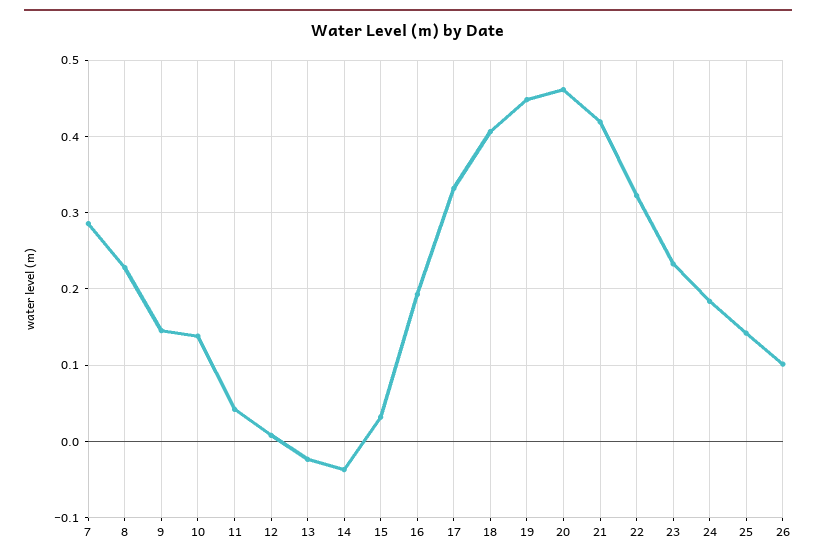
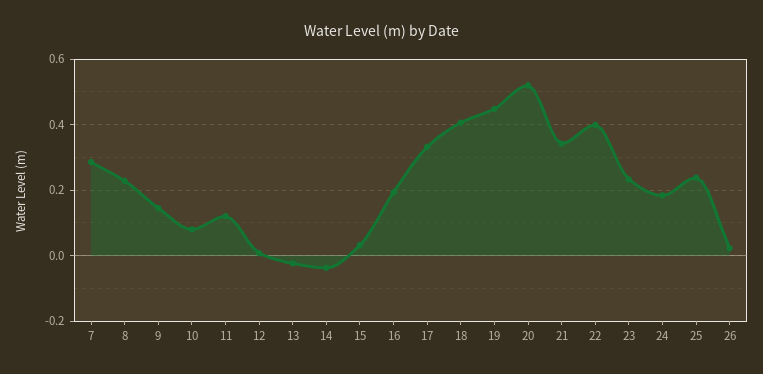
  {
    "7": 0.29,
    "8": 0.23,
    "9": 0.15,
-   "10": 0.14,
+   "10": 0.08,
-   "11": 0.04,
+   "11": 0.12,
    "12": 0.01,
    "13": -0.02,
    "14": -0.04,
    "15": 0.03,
    "16": 0.19,
    "17": 0.33,
    "18": 0.41,
    "19": 0.45,
-   "20": 0.46,
+   "20": 0.52,
-   "21": 0.42,
+   "21": 0.34,
-   "22": 0.32,
+   "22": 0.4,
    "23": 0.23,
    "24": 0.18,
-   "25": 0.14,
+   "25": 0.24,
-   "26": 0.1
+   "26": 0.02
  }

